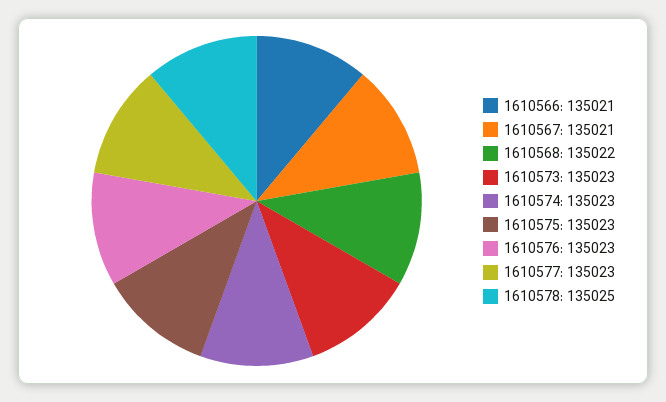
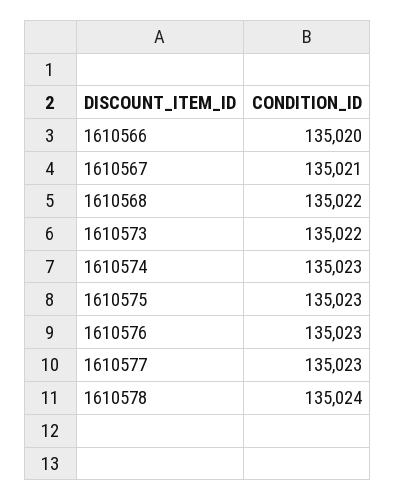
  {
-   "1610566": 135021,
+   "1610566": 135020,
    "1610567": 135021,
    "1610568": 135022,
-   "1610573": 135023,
+   "1610573": 135022,
    "1610574": 135023,
    "1610575": 135023,
    "1610576": 135023,
    "1610577": 135023,
-   "1610578": 135025
+   "1610578": 135024
  }

